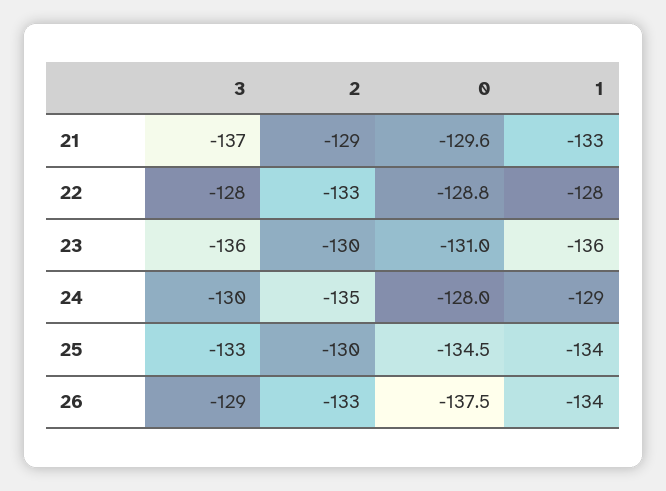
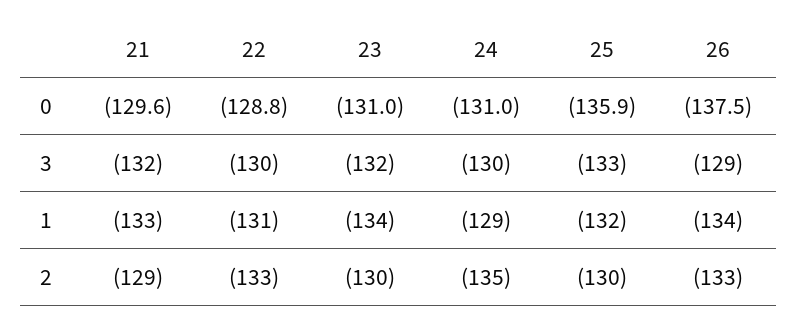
  {
    "3": {
-     "21": -137,
+     "21": -132,
-     "22": -128,
+     "22": -130,
-     "23": -136,
+     "23": -132,
      "24": -130,
      "25": -133,
      "26": -129
    },
    "2": {
      "21": -129,
      "22": -133,
      "23": -130,
      "24": -135,
      "25": -130,
      "26": -133
    },
    "0": {
      "21": -129.6,
      "22": -128.8,
      "23": -131,
-     "24": -128,
+     "24": -131,
-     "25": -134.5,
+     "25": -135.9,
      "26": -137.5
    },
    "1": {
      "21": -133,
-     "22": -128,
+     "22": -131,
-     "23": -136,
+     "23": -134,
      "24": -129,
-     "25": -134,
+     "25": -132,
      "26": -134
    }
  }

